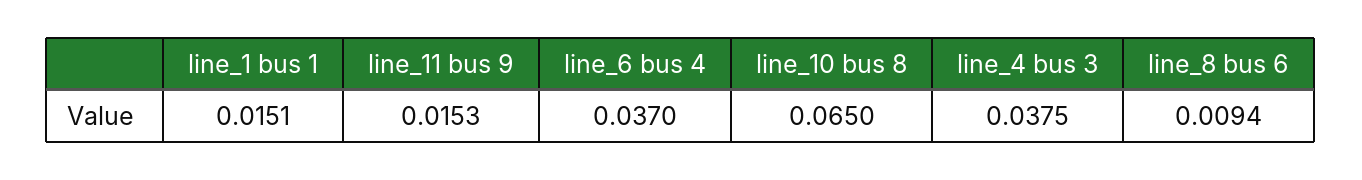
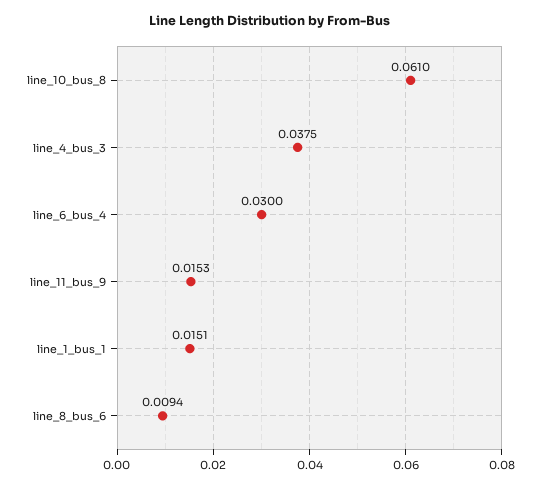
  {
    "line_1 bus 1": 0.0151,
    "line_11 bus 9": 0.0153,
-   "line_6 bus 4": 0.037,
+   "line_6 bus 4": 0.03,
-   "line_10 bus 8": 0.065,
+   "line_10 bus 8": 0.061,
    "line_4 bus 3": 0.0375,
    "line_8 bus 6": 0.0094
  }

